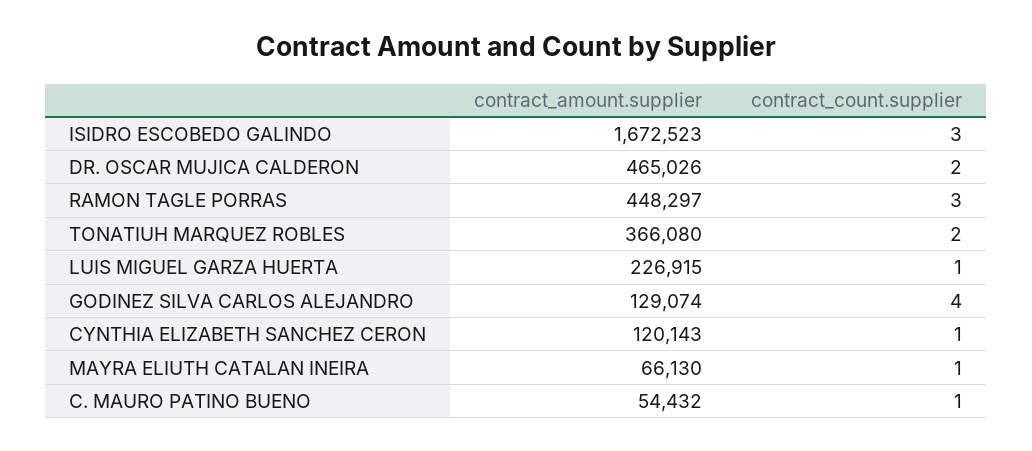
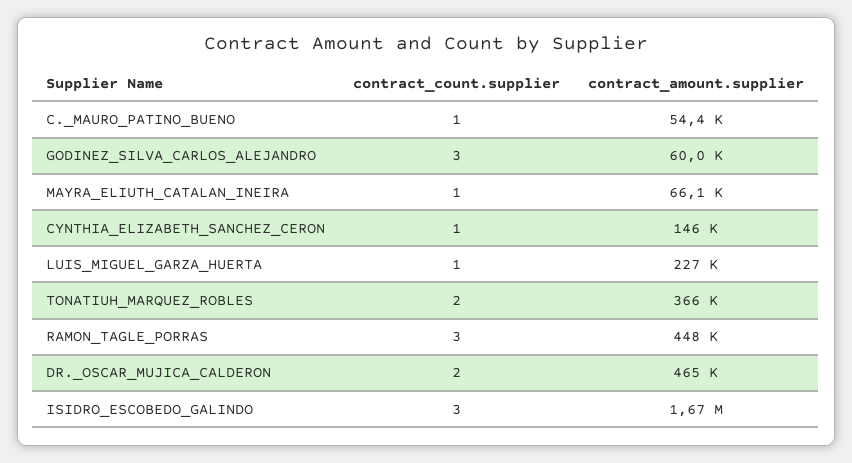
  {
    "contract_amount.supplier": {
      "ISIDRO ESCOBEDO GALINDO": 1672523,
      "DR. OSCAR MUJICA CALDERON": 465026,
      "RAMON TAGLE PORRAS": 448297,
      "TONATIUH MARQUEZ ROBLES": 366080,
      "LUIS MIGUEL GARZA HUERTA": 226915,
-     "GODINEZ SILVA CARLOS ALEJANDRO": 129074,
+     "GODINEZ SILVA CARLOS ALEJANDRO": 60000,
-     "CYNTHIA ELIZABETH SANCHEZ CERON": 120143,
+     "CYNTHIA ELIZABETH SANCHEZ CERON": 146000,
      "MAYRA ELIUTH CATALAN INEIRA": 66130,
      "C. MAURO PATINO BUENO": 54432
    },
    "contract_count.supplier": {
      "ISIDRO ESCOBEDO GALINDO": 3,
      "DR. OSCAR MUJICA CALDERON": 2,
      "RAMON TAGLE PORRAS": 3,
      "TONATIUH MARQUEZ ROBLES": 2,
      "LUIS MIGUEL GARZA HUERTA": 1,
-     "GODINEZ SILVA CARLOS ALEJANDRO": 4,
+     "GODINEZ SILVA CARLOS ALEJANDRO": 3,
      "CYNTHIA ELIZABETH SANCHEZ CERON": 1,
      "MAYRA ELIUTH CATALAN INEIRA": 1,
      "C. MAURO PATINO BUENO": 1
    }
  }

